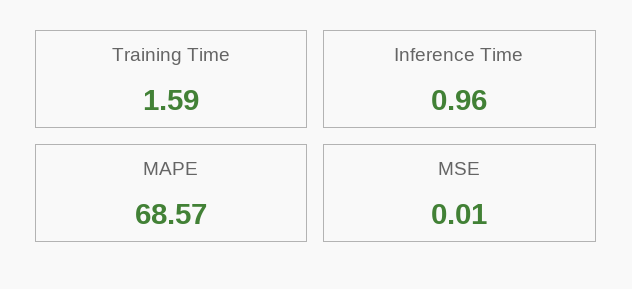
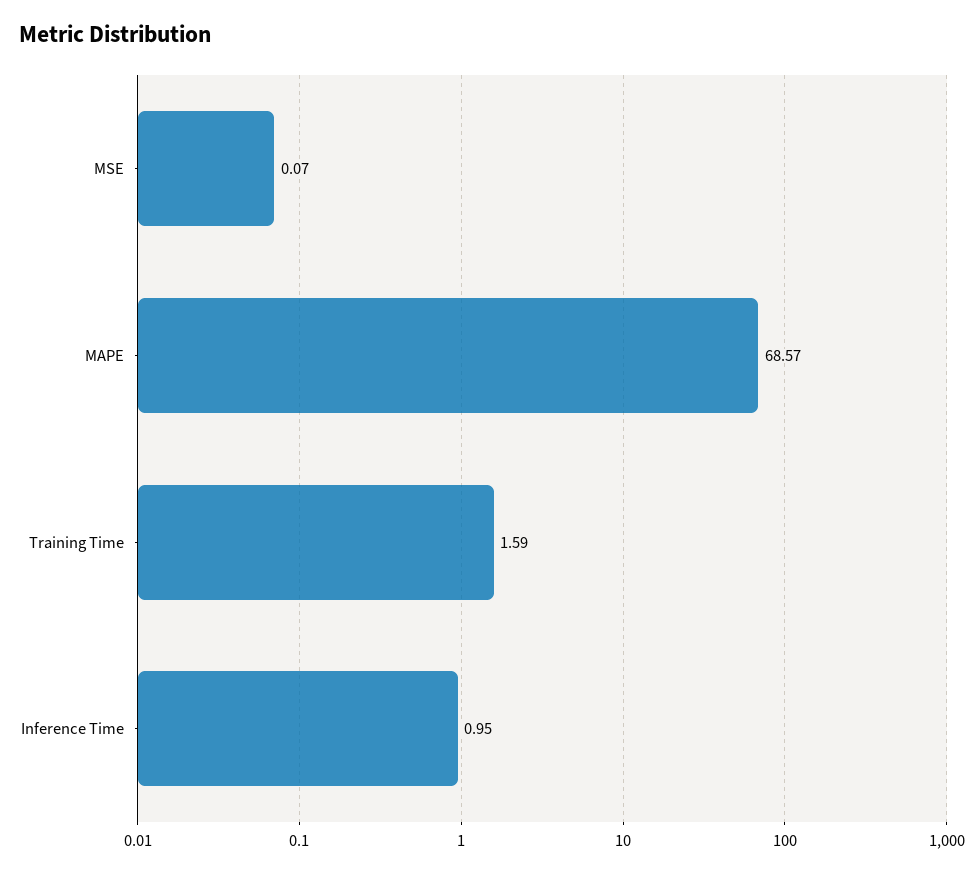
  {
    "Training Time": 1.59,
-   "Inference Time": 0.96,
+   "Inference Time": 0.95,
    "MAPE": 68.57,
-   "MSE": 0.01
+   "MSE": 0.07
  }

